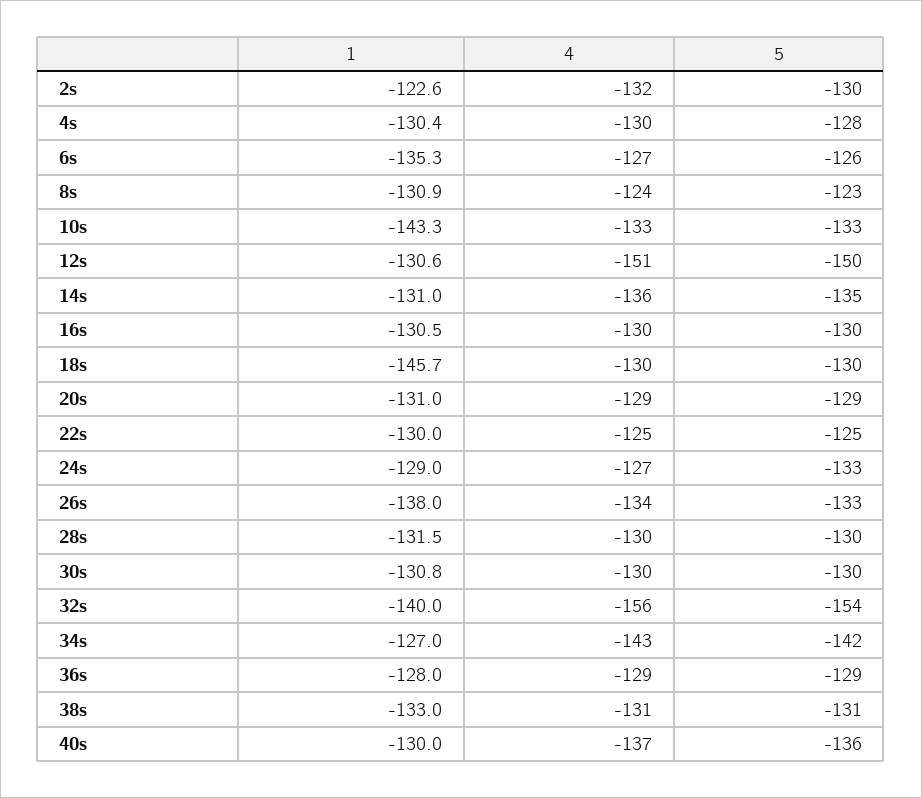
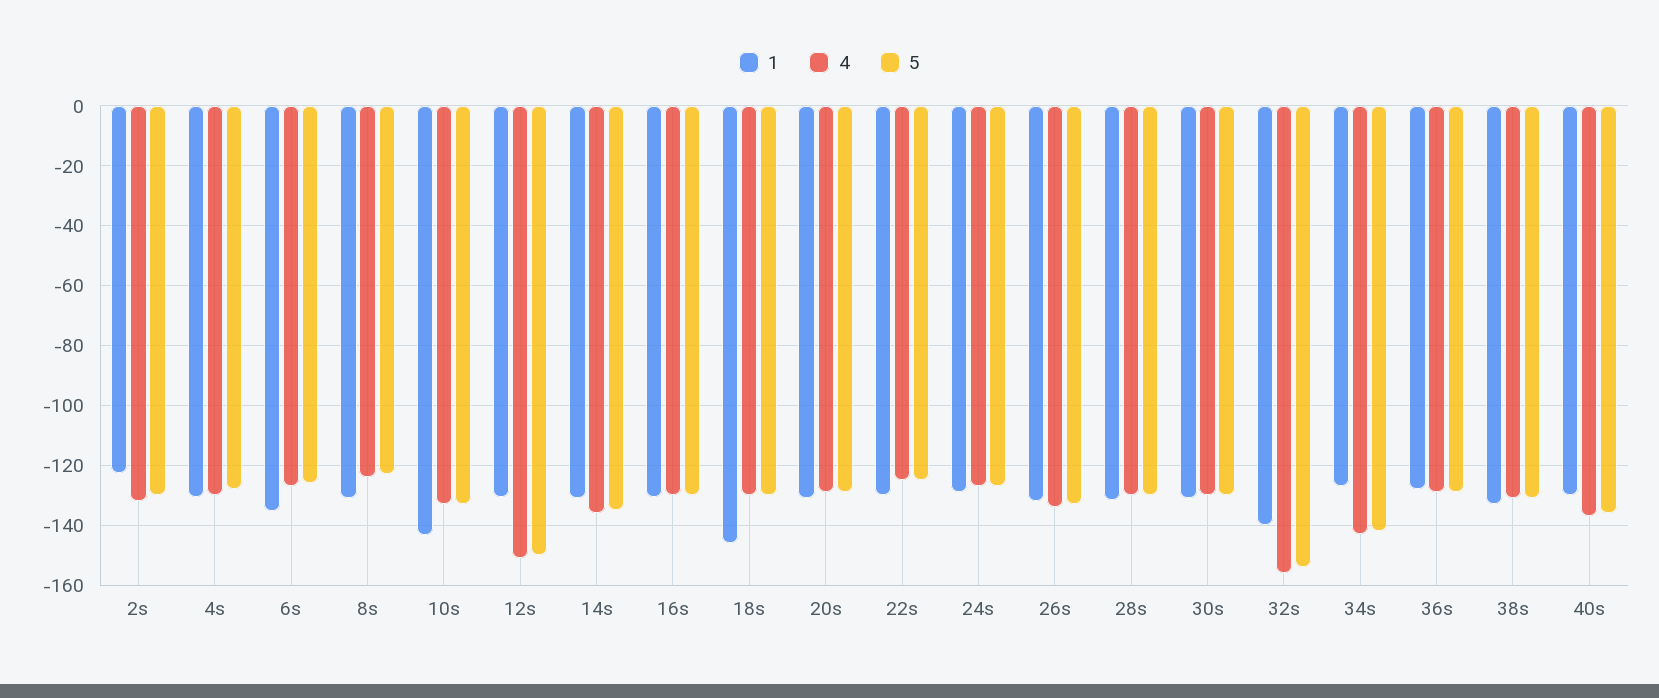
  {
    "1": {
      "2s": -122.6,
      "4s": -130.4,
      "6s": -135.3,
      "8s": -130.9,
      "10s": -143.3,
      "12s": -130.6,
      "14s": -131,
      "16s": -130.5,
      "18s": -145.7,
      "20s": -131,
      "22s": -130,
      "24s": -129,
-     "26s": -138,
+     "26s": -132.5,
      "28s": -131.5,
      "30s": -130.8,
      "32s": -140,
      "34s": -127,
      "36s": -128,
      "38s": -133,
      "40s": -130
    },
    "4": {
      "2s": -132,
      "4s": -130,
      "6s": -127,
      "8s": -124,
      "10s": -133,
      "12s": -151,
      "14s": -136,
      "16s": -130,
      "18s": -130,
      "20s": -129,
      "22s": -125,
      "24s": -127,
      "26s": -134,
      "28s": -130,
      "30s": -130,
      "32s": -156,
      "34s": -143,
      "36s": -129,
      "38s": -131,
      "40s": -137
    },
    "5": {
      "2s": -130,
      "4s": -128,
      "6s": -126,
      "8s": -123,
      "10s": -133,
      "12s": -150,
      "14s": -135,
      "16s": -130,
      "18s": -130,
      "20s": -129,
      "22s": -125,
-     "24s": -133,
+     "24s": -127.5,
      "26s": -133,
      "28s": -130,
      "30s": -130,
      "32s": -154,
      "34s": -142,
      "36s": -129,
      "38s": -131,
      "40s": -136
    }
  }

